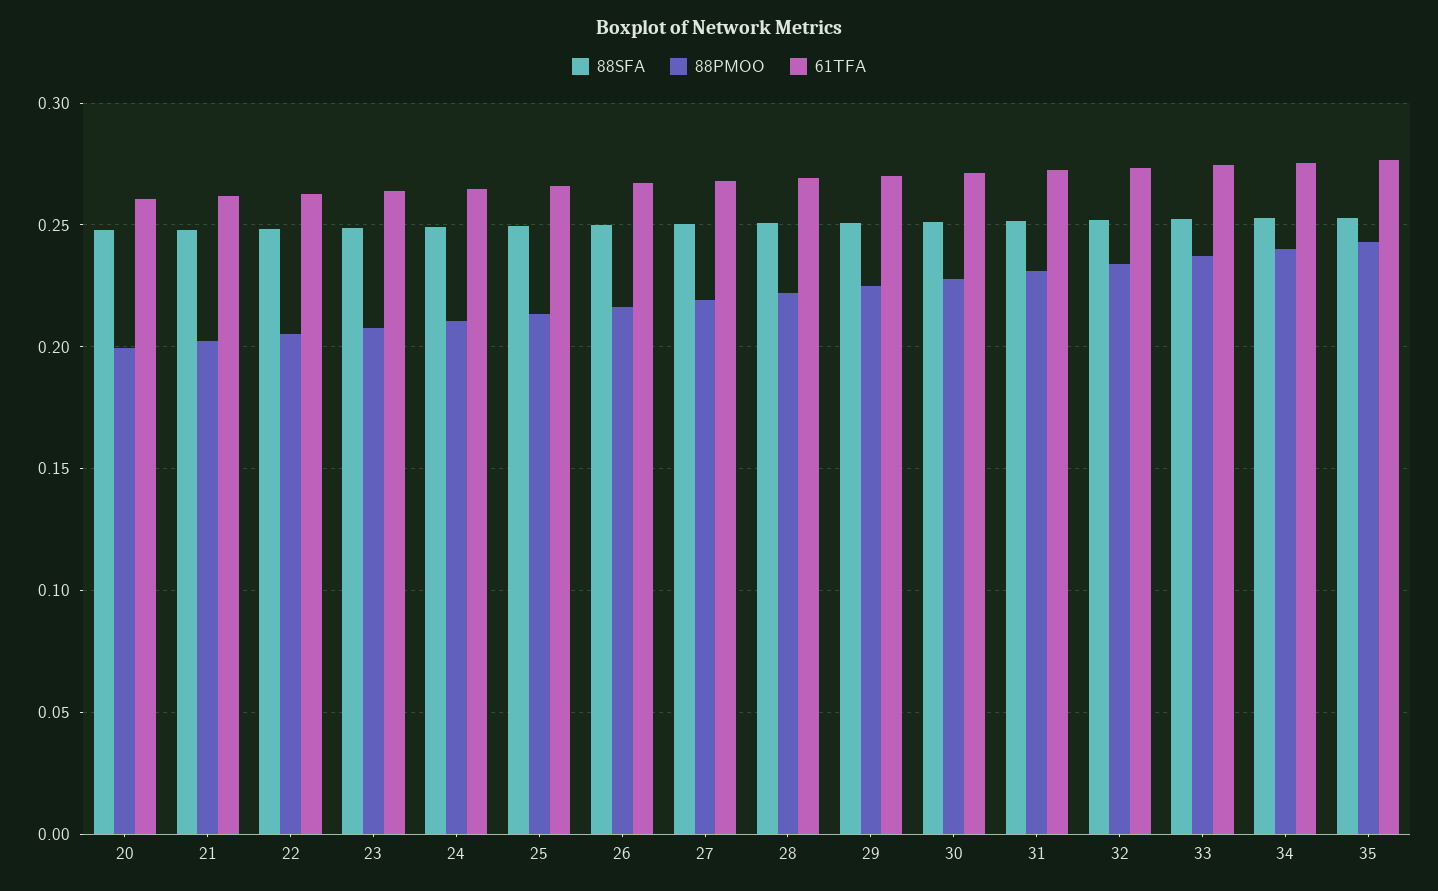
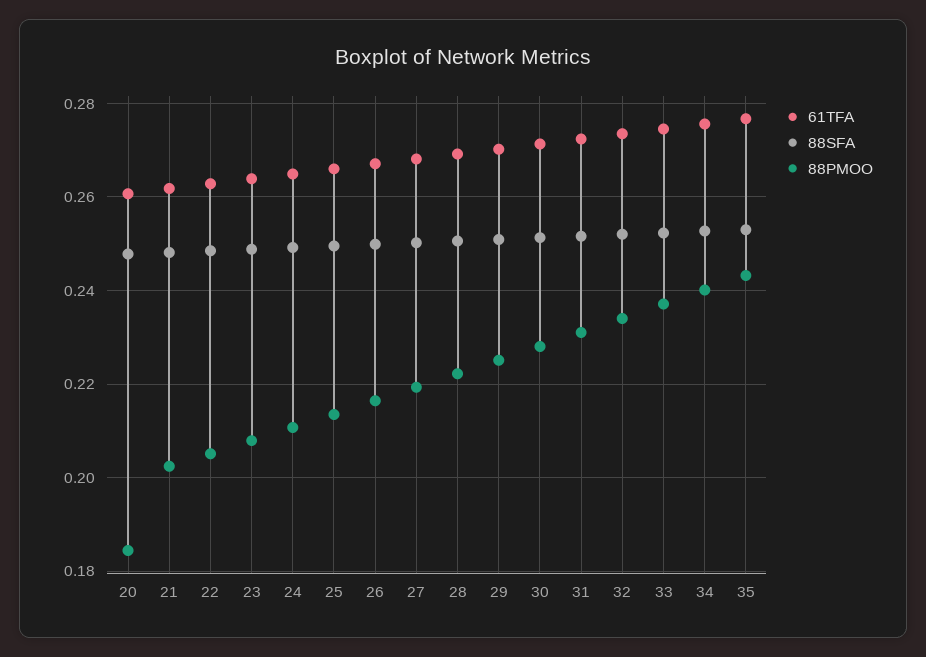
  {
    "88SFA": {
      "20": 0.248,
      "21": 0.248,
      "22": 0.248,
      "23": 0.248,
      "24": 0.25,
      "25": 0.25,
      "26": 0.25,
      "27": 0.25,
      "28": 0.25,
      "29": 0.25,
      "30": 0.252,
      "31": 0.252,
      "32": 0.252,
      "33": 0.252,
      "34": 0.252,
      "35": 0.254
    },
    "88PMOO": {
-     "20": 0.2,
+     "20": 0.184,
      "21": 0.202,
      "22": 0.206,
      "23": 0.208,
      "24": 0.21,
      "25": 0.214,
      "26": 0.216,
      "27": 0.22,
      "28": 0.222,
      "29": 0.226,
      "30": 0.228,
      "31": 0.232,
      "32": 0.234,
      "33": 0.238,
      "34": 0.24,
      "35": 0.244
    },
    "61TFA": {
      "20": 0.26,
      "21": 0.262,
      "22": 0.262,
      "23": 0.264,
      "24": 0.264,
      "25": 0.266,
      "26": 0.268,
      "27": 0.268,
      "28": 0.27,
      "29": 0.27,
      "30": 0.272,
      "31": 0.272,
      "32": 0.274,
      "33": 0.274,
      "34": 0.276,
      "35": 0.276
    }
  }

